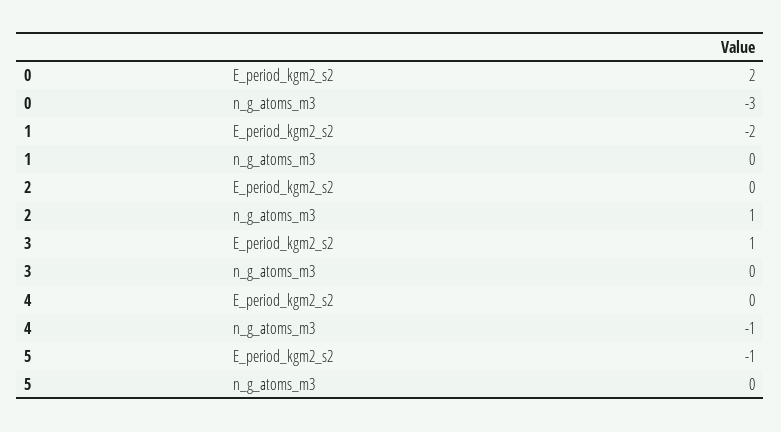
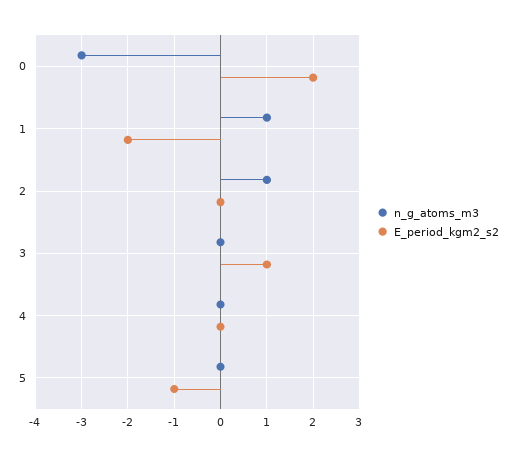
  {
    "E_period_kgm2_s2": {
      "0": 2,
      "1": -2,
      "2": 0,
      "3": 1,
      "4": 0,
      "5": -1
    },
    "n_g_atoms_m3": {
      "0": -3,
-     "1": 0,
+     "1": 1,
      "2": 1,
      "3": 0,
-     "4": -1,
+     "4": 0,
      "5": 0
    }
  }

